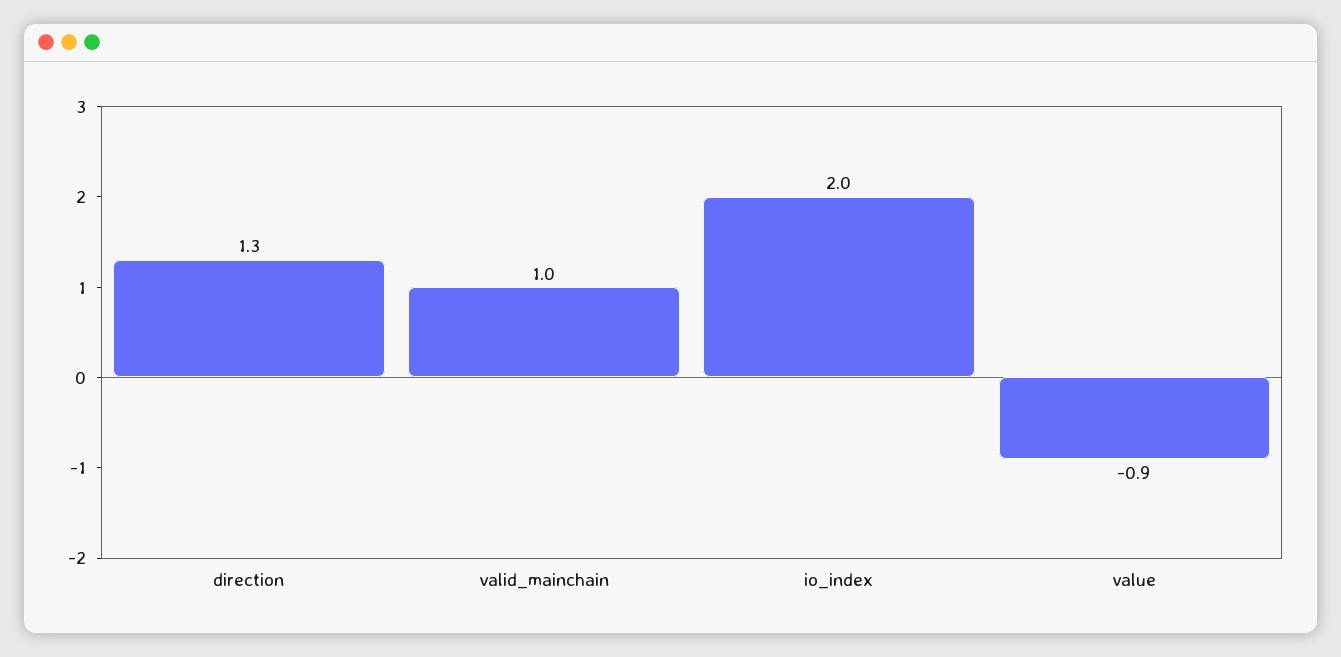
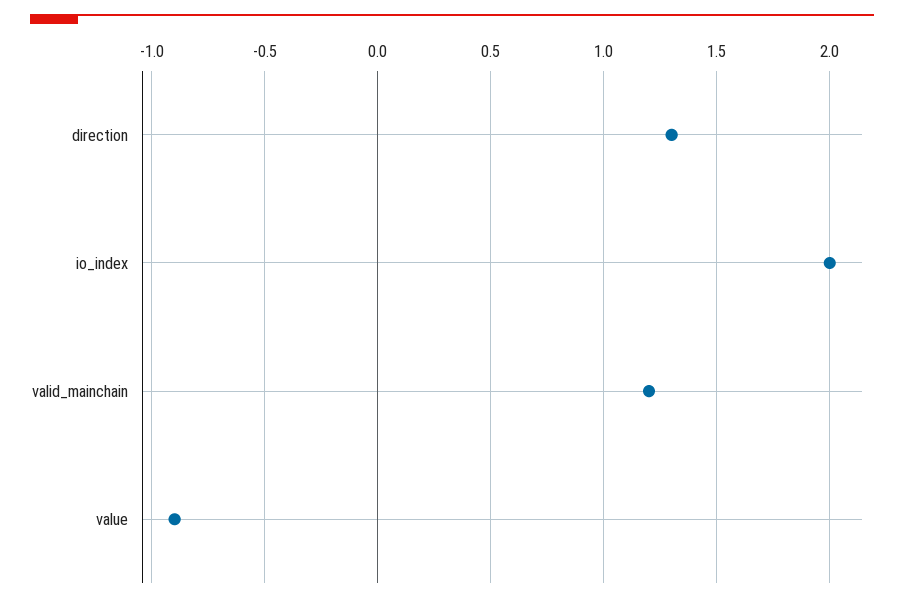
  {
    "direction": 1.3,
-   "valid_mainchain": 1,
+   "valid_mainchain": 1.2,
    "io_index": 2,
    "value": -0.9
  }

